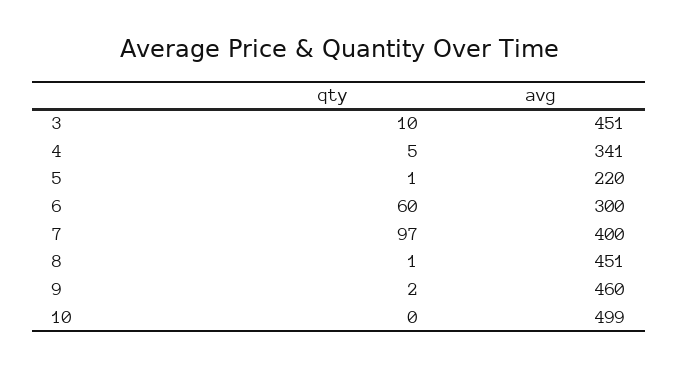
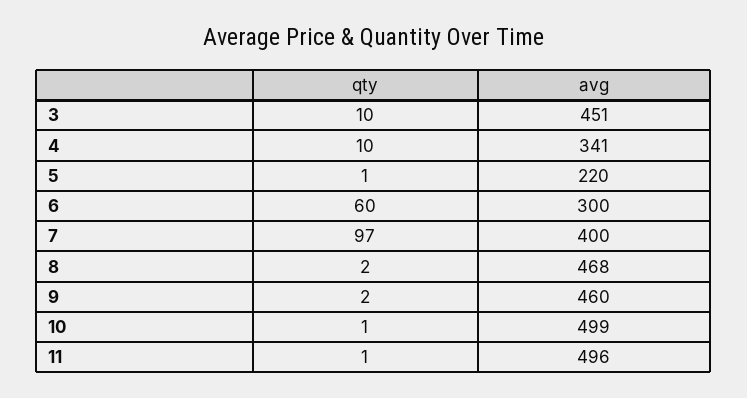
  {
    "qty": {
      "3": 10,
-     "4": 5,
+     "4": 10,
      "5": 1,
      "6": 60,
      "7": 97,
-     "8": 1,
+     "8": 2,
      "9": 2,
-     "10": 0
+     "10": 1,
+     "11": 1
    },
    "avg": {
      "3": 451,
      "4": 341,
      "5": 220,
      "6": 300,
      "7": 400,
-     "8": 451,
+     "8": 468,
      "9": 460,
-     "10": 499
+     "10": 499,
+     "11": 496
    }
  }

